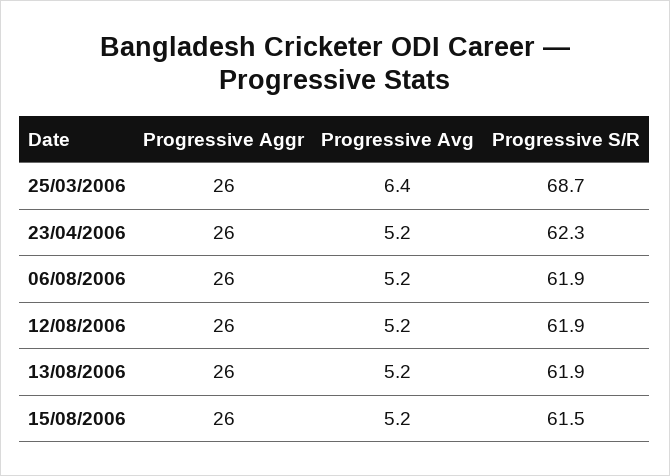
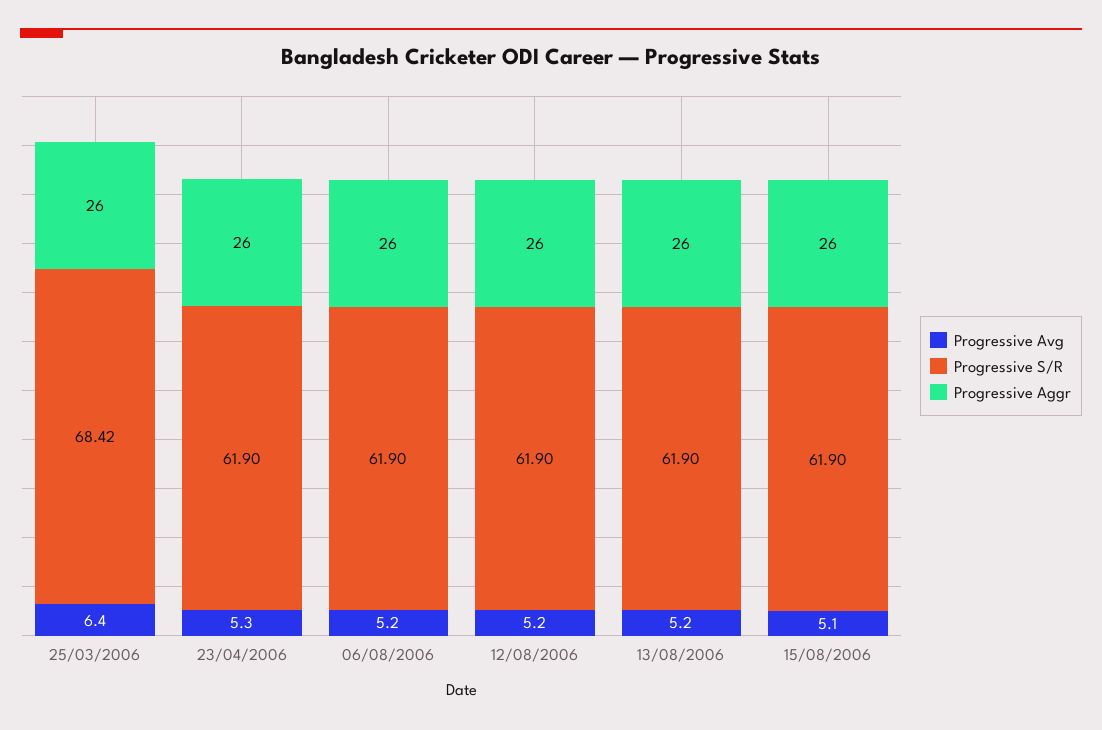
  {
    "Progressive Aggr": {
      "25/03/2006": 26,
      "23/04/2006": 26,
      "06/08/2006": 26,
      "12/08/2006": 26,
      "13/08/2006": 26,
      "15/08/2006": 26
    },
    "Progressive Avg": {
      "25/03/2006": 6.4,
-     "23/04/2006": 5.2,
+     "23/04/2006": 5.3,
      "06/08/2006": 5.2,
      "12/08/2006": 5.2,
      "13/08/2006": 5.2,
-     "15/08/2006": 5.2
+     "15/08/2006": 5.1
    },
    "Progressive S/R": {
-     "25/03/2006": 68.7,
+     "25/03/2006": 68.42,
-     "23/04/2006": 62.3,
+     "23/04/2006": 61.9,
      "06/08/2006": 61.9,
      "12/08/2006": 61.9,
      "13/08/2006": 61.9,
-     "15/08/2006": 61.5
+     "15/08/2006": 61.9
    }
  }

